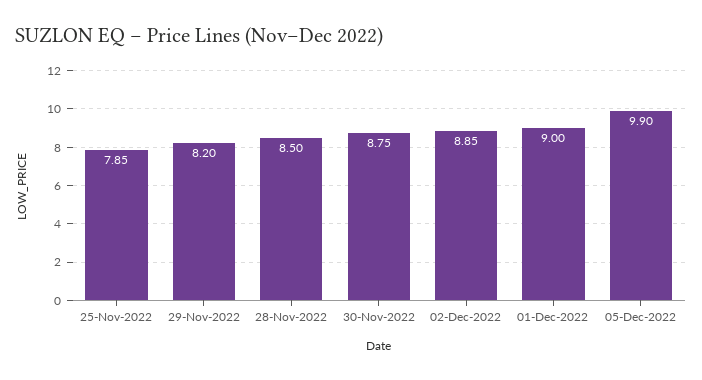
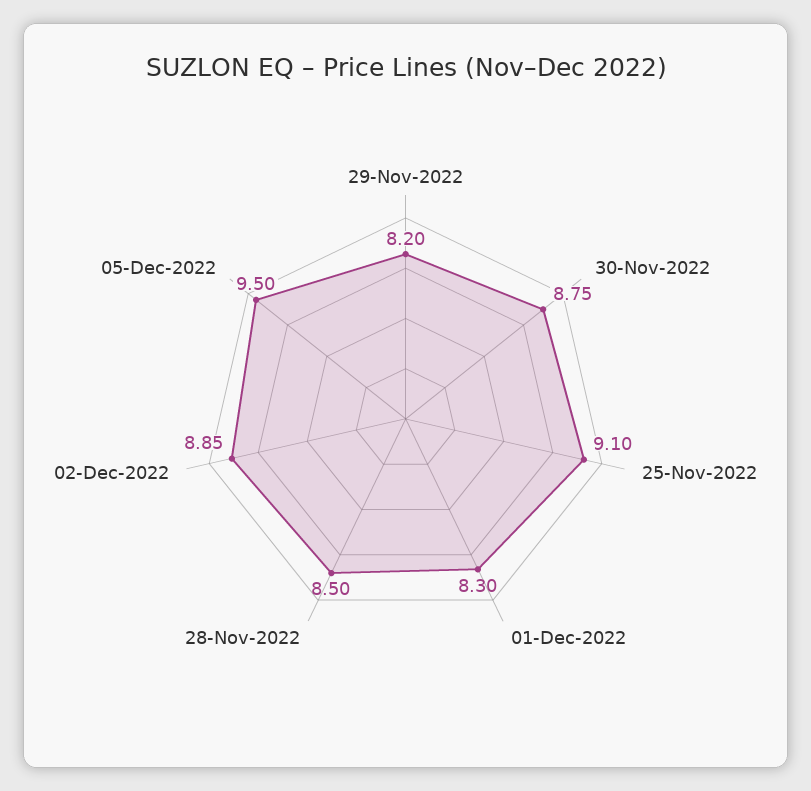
  {
-   "25-Nov-2022": 7.85,
+   "25-Nov-2022": 9.1,
    "29-Nov-2022": 8.2,
    "28-Nov-2022": 8.5,
    "30-Nov-2022": 8.75,
    "02-Dec-2022": 8.85,
-   "01-Dec-2022": 9,
+   "01-Dec-2022": 8.3,
-   "05-Dec-2022": 9.9
+   "05-Dec-2022": 9.5
  }

